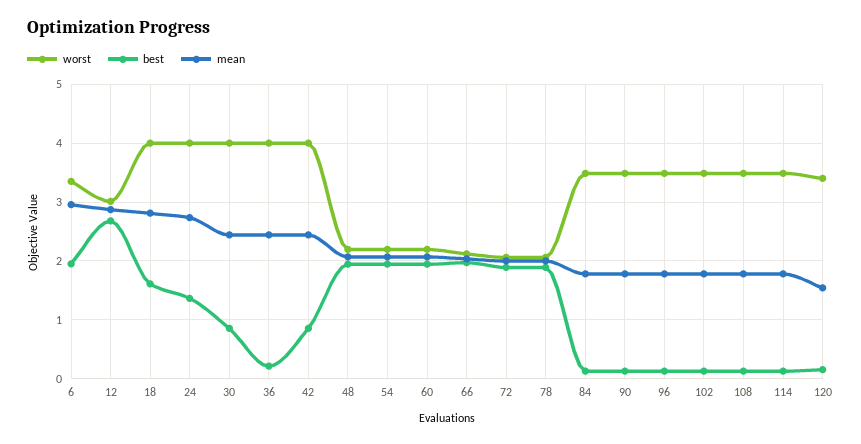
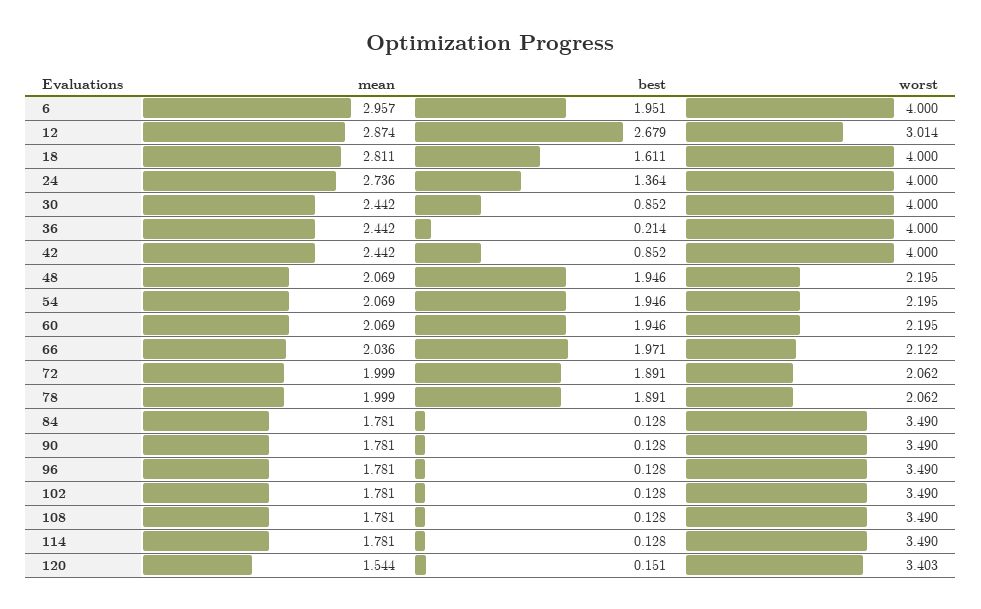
  {
    "worst": {
-     "6": 3.4,
+     "6": 4,
      "12": 3.014,
      "18": 4,
      "24": 4,
      "30": 4,
      "36": 4,
      "42": 4,
      "48": 2.195,
      "54": 2.195,
      "60": 2.195,
      "66": 2.122,
      "72": 2.062,
      "78": 2.062,
      "84": 3.49,
      "90": 3.49,
      "96": 3.49,
      "102": 3.49,
      "108": 3.49,
      "114": 3.49,
      "120": 3.403
    },
    "best": {
      "6": 1.951,
      "12": 2.679,
      "18": 1.611,
      "24": 1.364,
      "30": 0.852,
      "36": 0.214,
      "42": 0.852,
      "48": 1.946,
      "54": 1.946,
      "60": 1.946,
      "66": 1.971,
      "72": 1.891,
      "78": 1.891,
      "84": 0.128,
      "90": 0.128,
      "96": 0.128,
      "102": 0.128,
      "108": 0.128,
      "114": 0.128,
      "120": 0.151
    },
    "mean": {
      "6": 2.957,
      "12": 2.874,
      "18": 2.811,
      "24": 2.736,
      "30": 2.442,
      "36": 2.442,
      "42": 2.442,
      "48": 2.069,
      "54": 2.069,
      "60": 2.069,
      "66": 2.036,
      "72": 1.999,
      "78": 1.999,
      "84": 1.781,
      "90": 1.781,
      "96": 1.781,
      "102": 1.781,
      "108": 1.781,
      "114": 1.781,
      "120": 1.544
    }
  }

